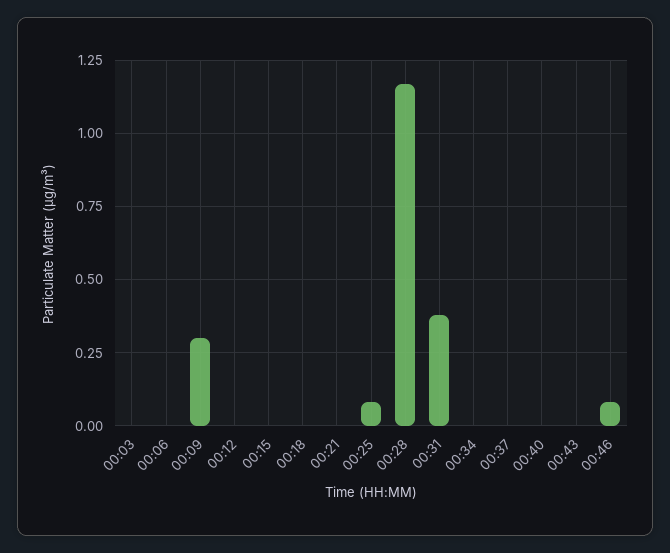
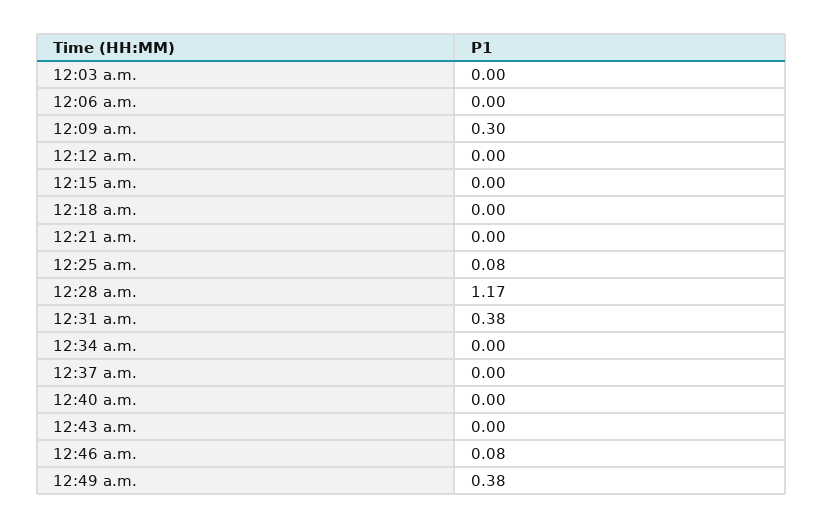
  {
    "00:03": 0,
    "00:06": 0,
    "00:09": 0.3,
    "00:12": 0,
    "00:15": 0,
    "00:18": 0,
    "00:21": 0,
    "00:25": 0.08,
    "00:28": 1.17,
    "00:31": 0.38,
    "00:34": 0,
    "00:37": 0,
    "00:40": 0,
    "00:43": 0,
-   "00:46": 0.08
+   "00:46": 0.08,
+   "12:49 a.m.": 0.38
  }

